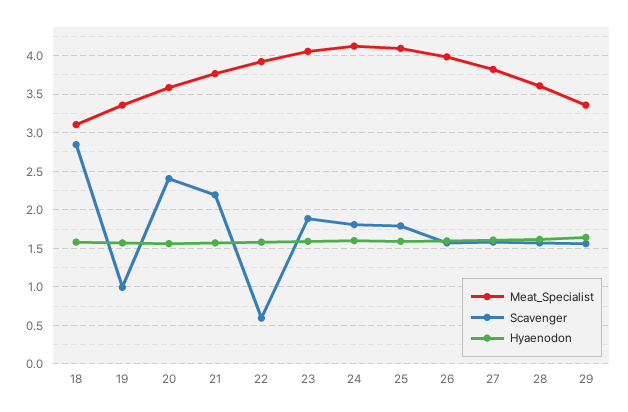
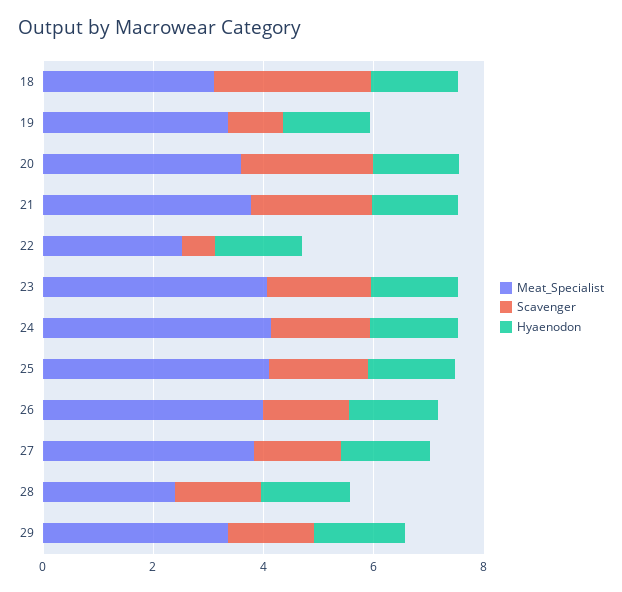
  {
    "Meat_Specialist": {
      "18": 3.1,
      "19": 3.4,
      "20": 3.6,
      "21": 3.8,
-     "22": 3.9,
+     "22": 2.5,
      "23": 4.1,
      "24": 4.1,
      "25": 4.1,
      "26": 4,
      "27": 3.8,
-     "28": 3.6,
+     "28": 2.5,
      "29": 3.4
    },
    "Scavenger": {
      "18": 2.8,
      "19": 1,
      "20": 2.4,
      "21": 2.2,
      "22": 0.6,
      "23": 1.9,
      "24": 1.8,
      "25": 1.8,
      "26": 1.6,
      "27": 1.6,
      "28": 1.6,
      "29": 1.6
    },
    "Hyaenodon": {
      "18": 1.6,
      "19": 1.6,
      "20": 1.6,
      "21": 1.6,
      "22": 1.6,
      "23": 1.6,
      "24": 1.6,
      "25": 1.6,
      "26": 1.6,
      "27": 1.6,
      "28": 1.6,
      "29": 1.6
    }
  }

